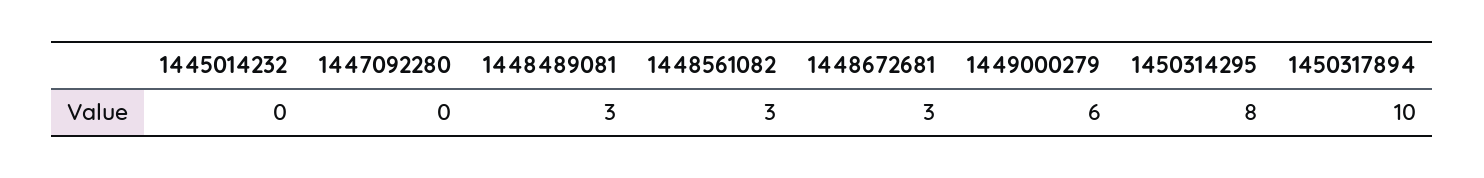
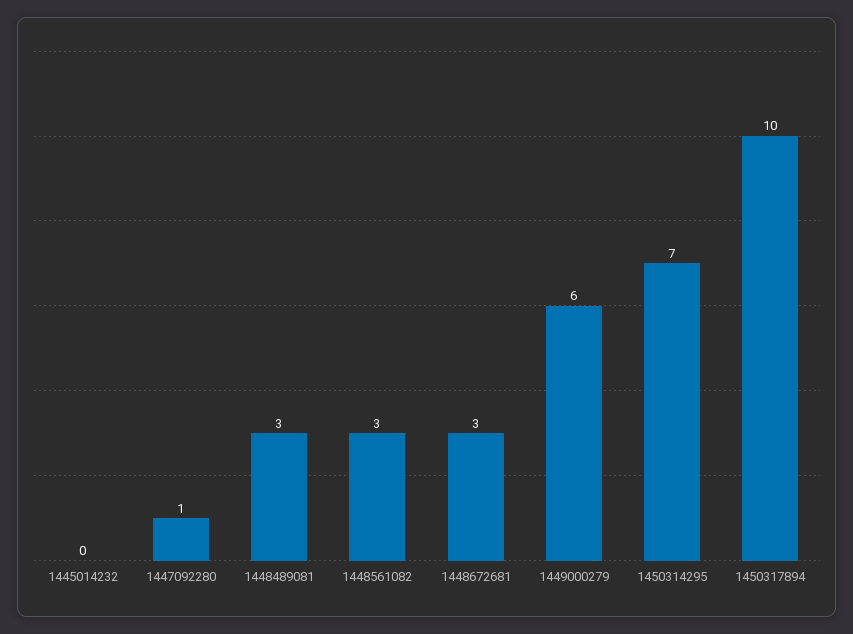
  {
    "1445014232": 0,
-   "1447092280": 0,
+   "1447092280": 1,
    "1448489081": 3,
    "1448561082": 3,
    "1448672681": 3,
    "1449000279": 6,
-   "1450314295": 8,
+   "1450314295": 7,
    "1450317894": 10
  }

